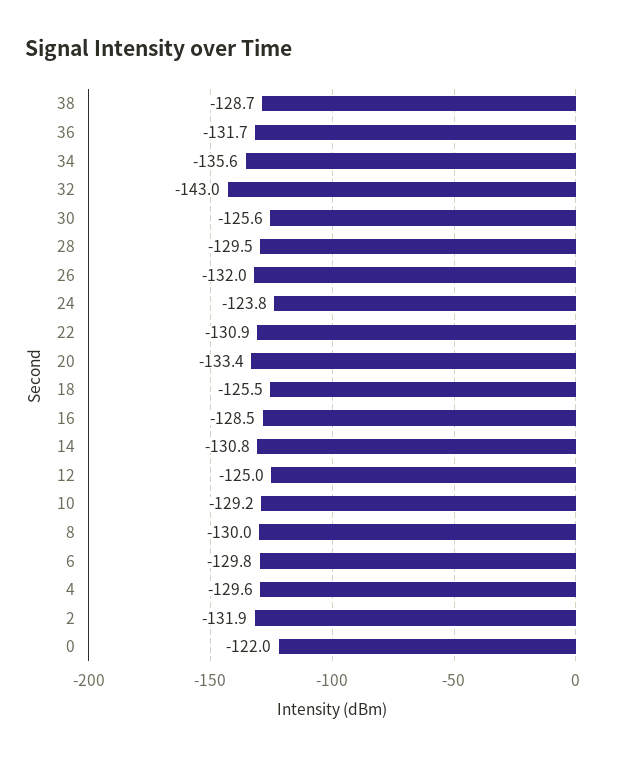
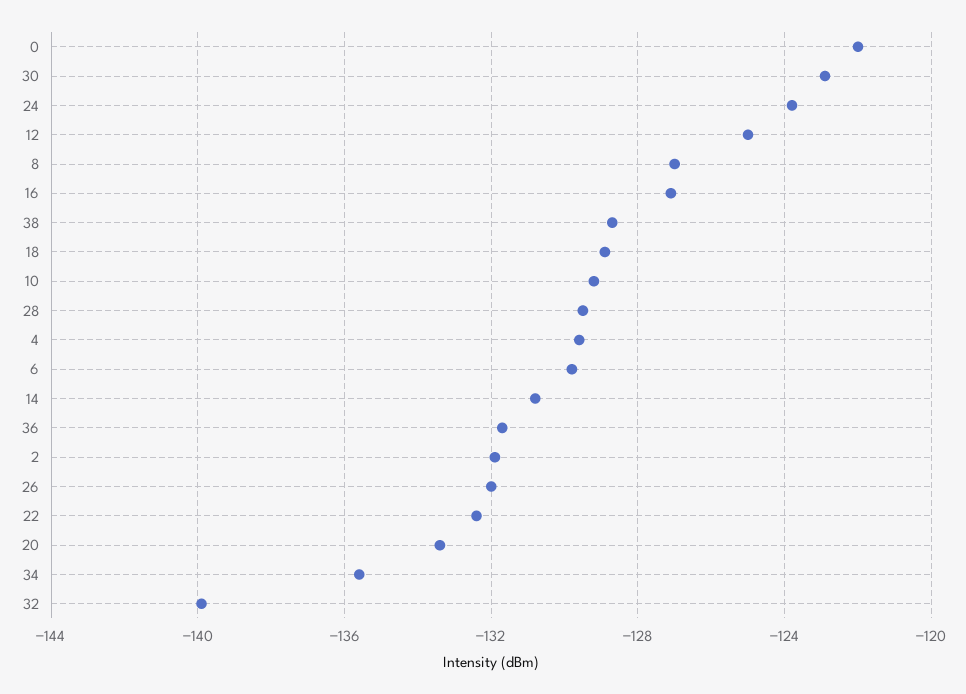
  {
    "38": -128.7,
    "36": -131.7,
    "34": -135.6,
-   "32": -143,
+   "32": -140,
-   "30": -125.6,
+   "30": -123,
    "28": -129.5,
    "26": -132,
    "24": -123.8,
-   "22": -130.9,
+   "22": -132.5,
    "20": -133.4,
-   "18": -125.5,
+   "18": -129,
-   "16": -128.5,
+   "16": -127,
    "14": -130.8,
    "12": -125,
    "10": -129.2,
-   "8": -130,
+   "8": -127,
    "6": -129.8,
    "4": -129.6,
    "2": -131.9,
    "0": -122
  }

